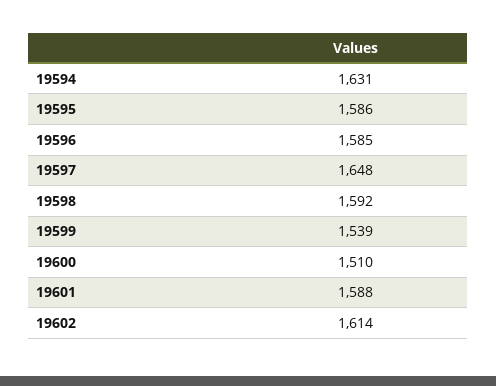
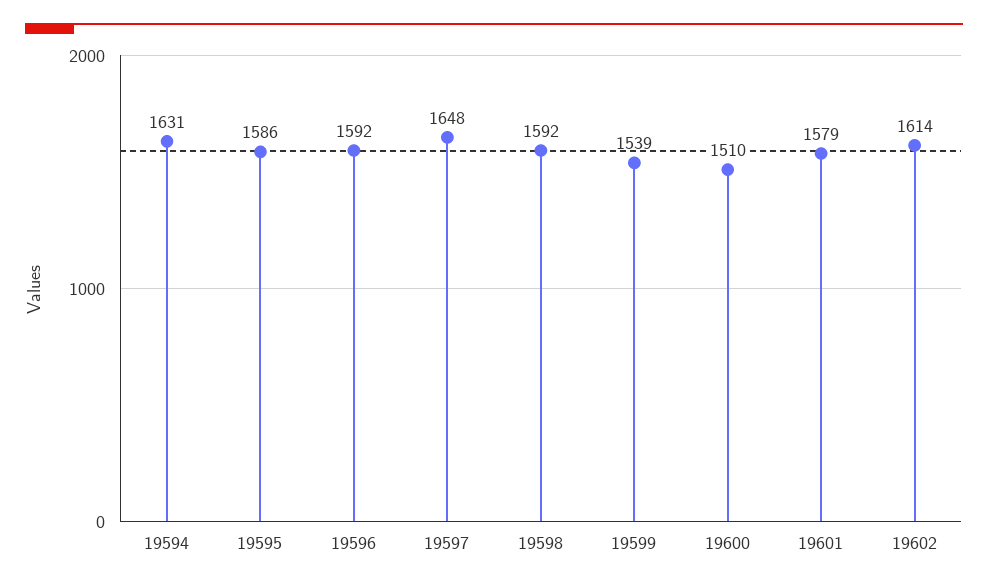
  {
    "19594": 1631,
    "19595": 1586,
-   "19596": 1585,
+   "19596": 1592,
    "19597": 1648,
    "19598": 1592,
    "19599": 1539,
    "19600": 1510,
-   "19601": 1588,
+   "19601": 1579,
    "19602": 1614
  }

